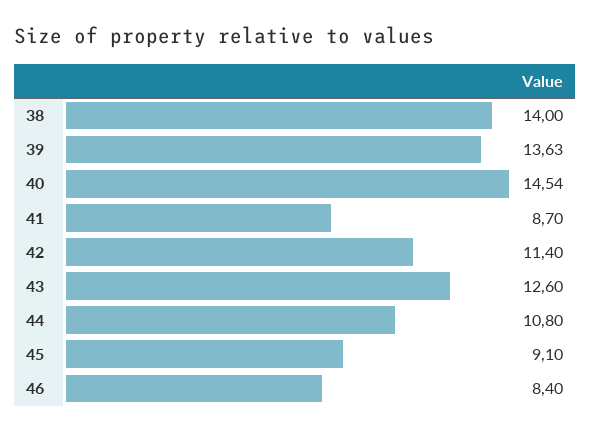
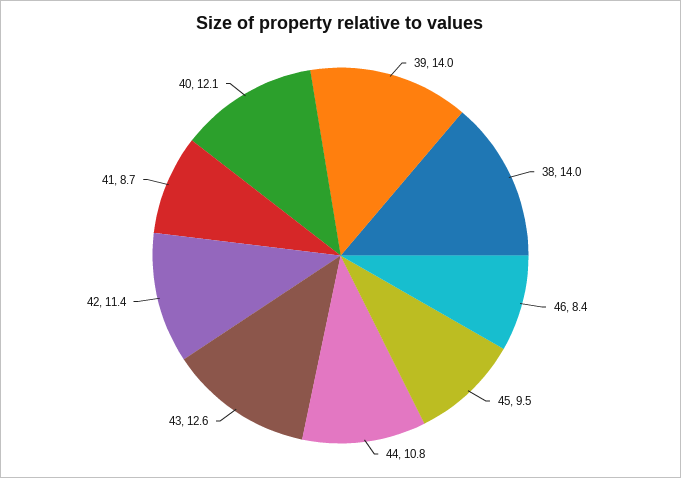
  {
    "38": 14,
-   "39": 13.63,
+   "39": 14,
-   "40": 14.54,
+   "40": 12.1,
    "41": 8.7,
    "42": 11.4,
    "43": 12.6,
    "44": 10.8,
-   "45": 9.1,
+   "45": 9.5,
    "46": 8.4
  }

